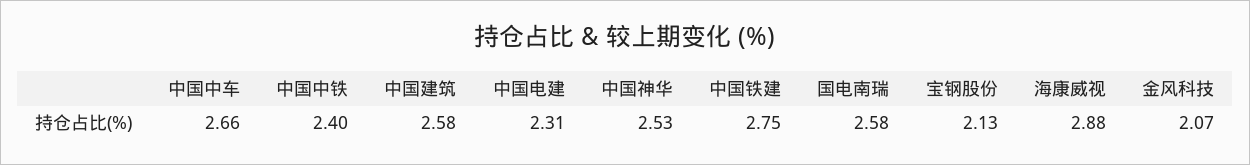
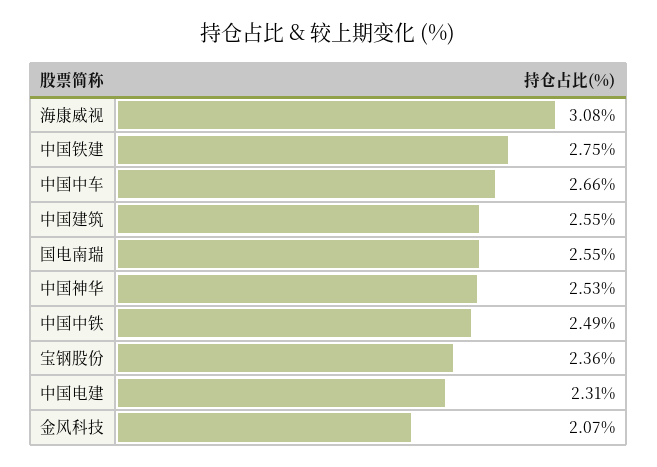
  {
    "中国中车": 2.66,
-   "中国中铁": 2.4,
+   "中国中铁": 2.49,
-   "中国建筑": 2.58,
+   "中国建筑": 2.55,
    "中国电建": 2.31,
    "中国神华": 2.53,
    "中国铁建": 2.75,
-   "国电南瑞": 2.58,
+   "国电南瑞": 2.55,
-   "宝钢股份": 2.13,
+   "宝钢股份": 2.36,
-   "海康威视": 2.88,
+   "海康威视": 3.08,
    "金风科技": 2.07
  }

